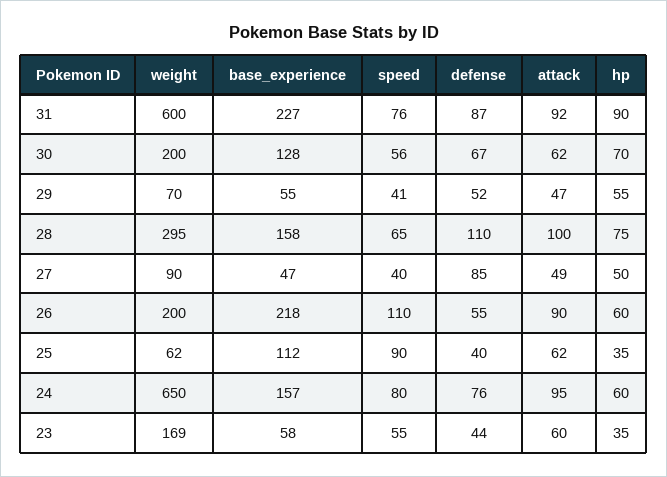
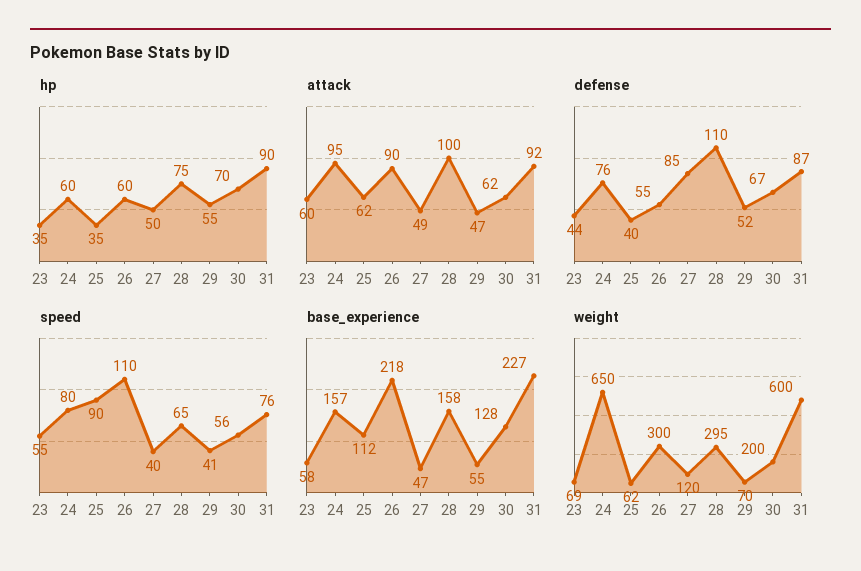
  {
    "weight": {
      "31": 600,
      "30": 200,
      "29": 70,
      "28": 295,
-     "27": 90,
+     "27": 120,
-     "26": 200,
+     "26": 300,
      "25": 62,
      "24": 650,
-     "23": 169
+     "23": 69
    },
    "base_experience": {
      "31": 227,
      "30": 128,
      "29": 55,
      "28": 158,
      "27": 47,
      "26": 218,
      "25": 112,
      "24": 157,
      "23": 58
    },
    "speed": {
      "31": 76,
      "30": 56,
      "29": 41,
      "28": 65,
      "27": 40,
      "26": 110,
      "25": 90,
      "24": 80,
      "23": 55
    },
    "defense": {
      "31": 87,
      "30": 67,
      "29": 52,
      "28": 110,
      "27": 85,
      "26": 55,
      "25": 40,
      "24": 76,
      "23": 44
    },
    "attack": {
      "31": 92,
      "30": 62,
      "29": 47,
      "28": 100,
      "27": 49,
      "26": 90,
      "25": 62,
      "24": 95,
      "23": 60
    },
    "hp": {
      "31": 90,
      "30": 70,
      "29": 55,
      "28": 75,
      "27": 50,
      "26": 60,
      "25": 35,
      "24": 60,
      "23": 35
    }
  }

